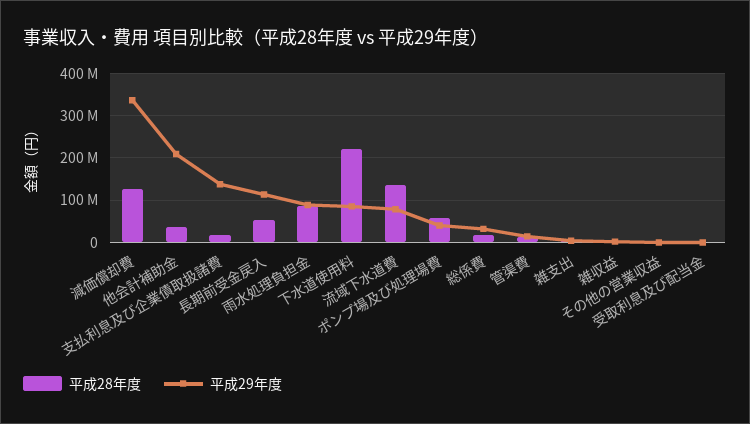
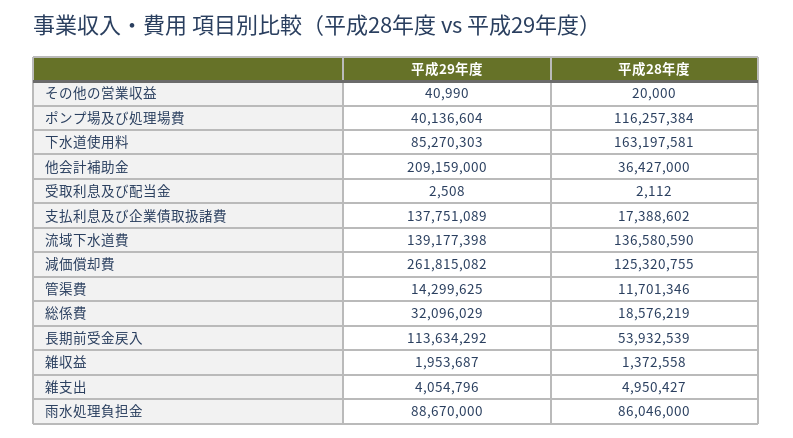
  {
    "平成28年度": {
      "減価償却費": 125320755,
      "他会計補助金": 36427000,
      "支払利息及び企業債取扱諸費": 17388602,
      "長期前受金戻入": 53932539,
      "雨水処理負担金": 86046000,
-     "下水道使用料": 220000000,
+     "下水道使用料": 163197581,
      "流域下水道費": 136580590,
-     "ポンプ場及び処理場費": 60000000,
+     "ポンプ場及び処理場費": 116257384,
      "総係費": 18576219,
      "管渠費": 11701346,
      "雑支出": 4950427,
      "雑収益": 1372558,
      "その他の営業収益": 20000,
      "受取利息及び配当金": 2112
    },
    "平成29年度": {
-     "減価償却費": 340000000,
+     "減価償却費": 261815082,
      "他会計補助金": 209159000,
      "支払利息及び企業債取扱諸費": 137751089,
      "長期前受金戻入": 113634292,
      "雨水処理負担金": 88670000,
      "下水道使用料": 85270303,
-     "流域下水道費": 80000000,
+     "流域下水道費": 139177398,
      "ポンプ場及び処理場費": 40136604,
      "総係費": 32096029,
      "管渠費": 14299625,
      "雑支出": 4054796,
      "雑収益": 1953687,
      "その他の営業収益": 40990,
      "受取利息及び配当金": 2508
    }
  }

